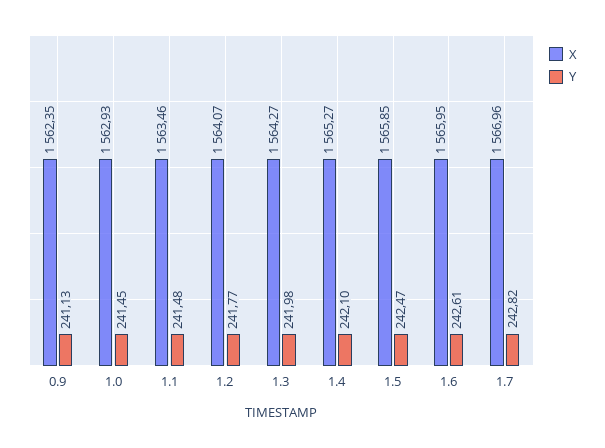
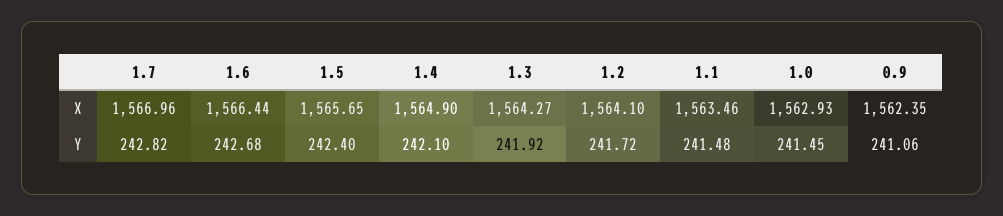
  {
    "X": {
      "0.9": 1562.35,
      "1.0": 1562.93,
      "1.1": 1563.46,
-     "1.2": 1564.07,
+     "1.2": 1564.1,
      "1.3": 1564.27,
-     "1.4": 1565.27,
+     "1.4": 1564.9,
-     "1.5": 1565.85,
+     "1.5": 1565.65,
-     "1.6": 1565.95,
+     "1.6": 1566.44,
      "1.7": 1566.96
    },
    "Y": {
-     "0.9": 241.13,
+     "0.9": 241.06,
      "1.0": 241.45,
      "1.1": 241.48,
-     "1.2": 241.77,
+     "1.2": 241.72,
-     "1.3": 241.98,
+     "1.3": 241.92,
      "1.4": 242.1,
-     "1.5": 242.47,
+     "1.5": 242.4,
-     "1.6": 242.61,
+     "1.6": 242.68,
      "1.7": 242.82
    }
  }

